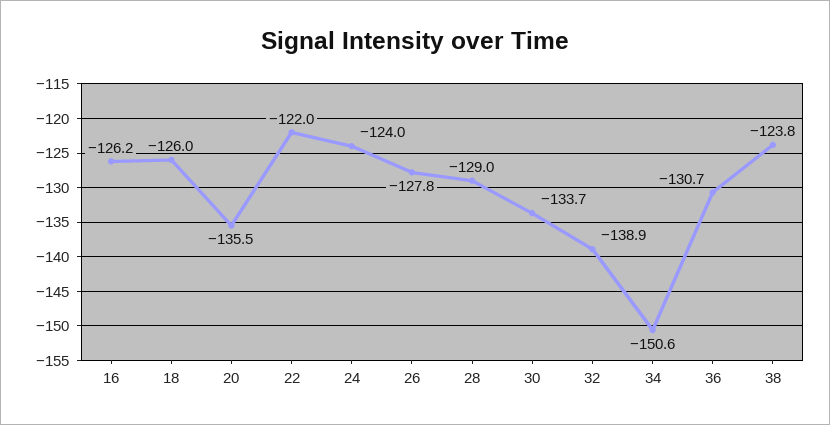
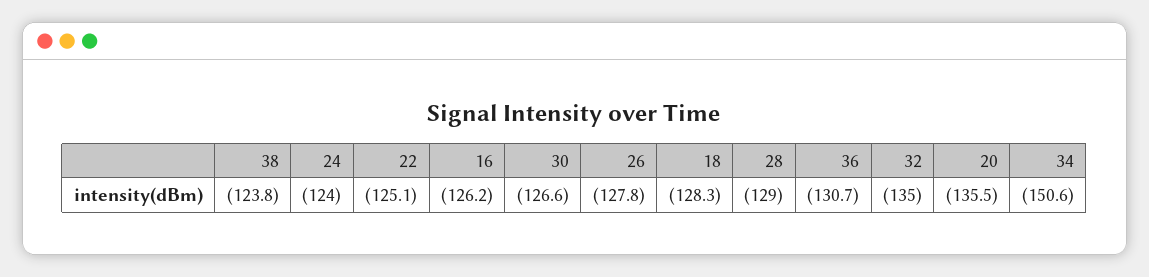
  {
    "16": -126.2,
-   "18": -126,
+   "18": -128.3,
    "20": -135.5,
-   "22": -122,
+   "22": -125.1,
    "24": -124,
    "26": -127.8,
    "28": -129,
-   "30": -133.7,
+   "30": -126.6,
-   "32": -138.9,
+   "32": -135,
    "34": -150.6,
    "36": -130.7,
    "38": -123.8
  }

